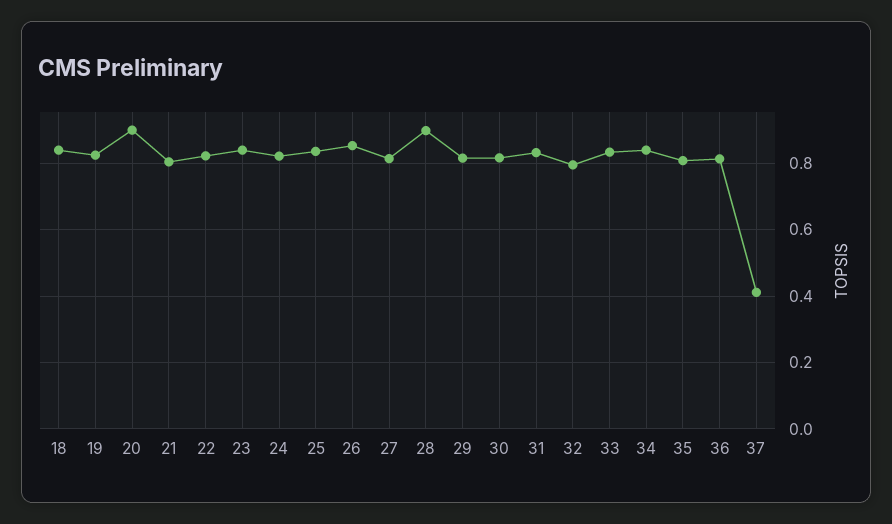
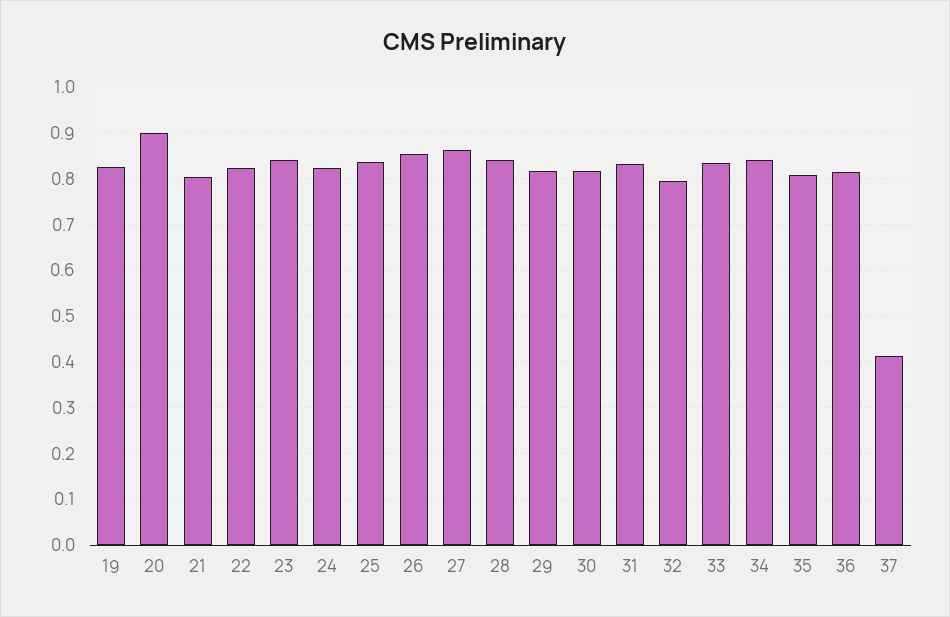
  {
-   "18": 0.84,
    "19": 0.82,
    "20": 0.9,
    "21": 0.8,
    "22": 0.82,
    "23": 0.84,
    "24": 0.82,
    "25": 0.84,
    "26": 0.86,
-   "27": 0.82,
+   "27": 0.86,
-   "28": 0.9,
+   "28": 0.84,
    "29": 0.82,
    "30": 0.82,
    "31": 0.84,
    "32": 0.8,
    "33": 0.84,
    "34": 0.84,
    "35": 0.8,
    "36": 0.82,
    "37": 0.42
  }

